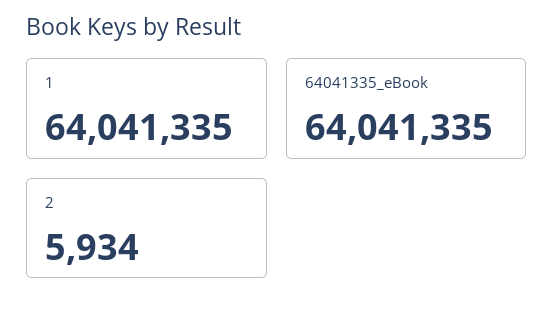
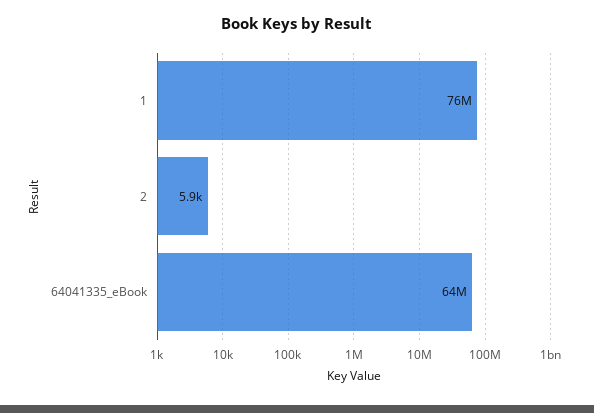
  {
-   "1": 64041335,
+   "1": 76000000,
    "64041335_eBook": 64041335,
    "2": 5934
  }

